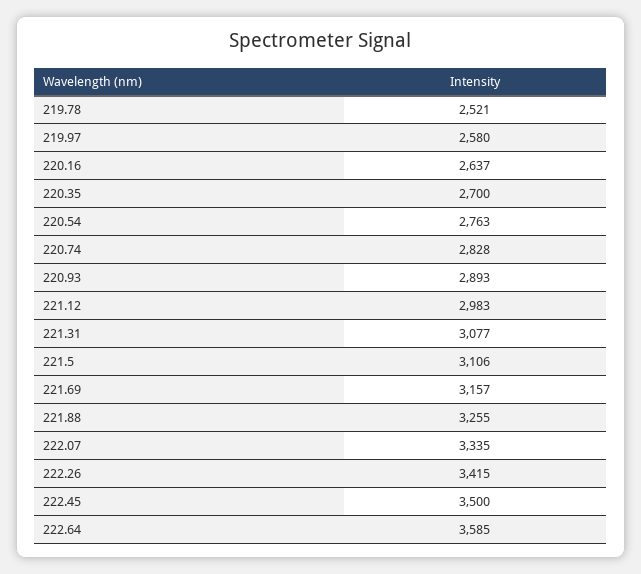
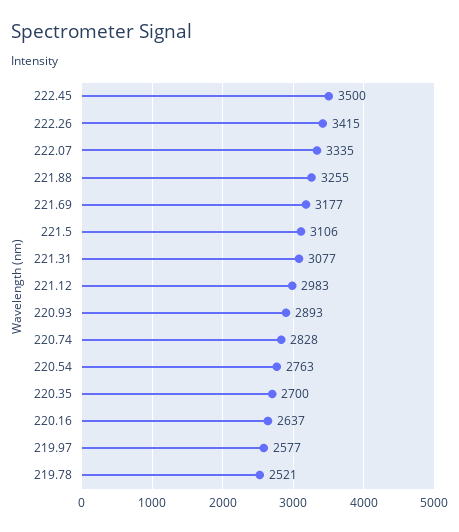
  {
    "219.78": 2521,
-   "219.97": 2580,
+   "219.97": 2577,
    "220.16": 2637,
    "220.35": 2700,
    "220.54": 2763,
    "220.74": 2828,
    "220.93": 2893,
    "221.12": 2983,
    "221.31": 3077,
    "221.5": 3106,
-   "221.69": 3157,
+   "221.69": 3177,
    "221.88": 3255,
    "222.07": 3335,
    "222.26": 3415,
-   "222.45": 3500,
+   "222.45": 3500
-   "222.64": 3585
  }

